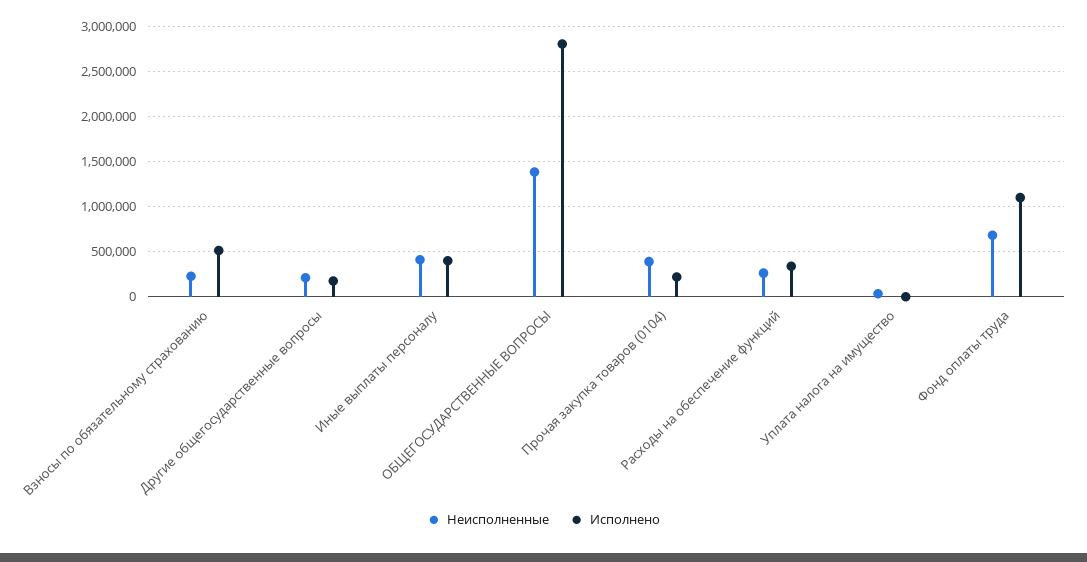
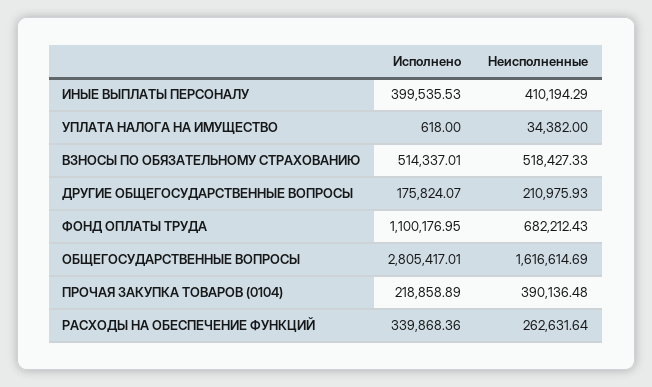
  {
    "Неисполненные": {
-     "Взносы по обязательному страхованию": 200000,
+     "Взносы по обязательному страхованию": 518427.33,
      "Другие общегосударственные вопросы": 210975.93,
      "Иные выплаты персоналу": 410194.29,
-     "ОБЩЕГОСУДАРСТВЕННЫЕ ВОПРОСЫ": 1400000,
+     "ОБЩЕГОСУДАРСТВЕННЫЕ ВОПРОСЫ": 1616614.69,
      "Прочая закупка товаров (0104)": 390136.48,
      "Расходы на обеспечение функций": 262631.64,
      "Уплата налога на имущество": 34382,
      "Фонд оплаты труда": 682212.43
    },
    "Исполнено": {
      "Взносы по обязательному страхованию": 514337.01,
      "Другие общегосударственные вопросы": 175824.07,
      "Иные выплаты персоналу": 399535.53,
      "ОБЩЕГОСУДАРСТВЕННЫЕ ВОПРОСЫ": 2805417.01,
      "Прочая закупка товаров (0104)": 218858.89,
      "Расходы на обеспечение функций": 339868.36,
      "Уплата налога на имущество": 618,
      "Фонд оплаты труда": 1100176.95
    }
  }

